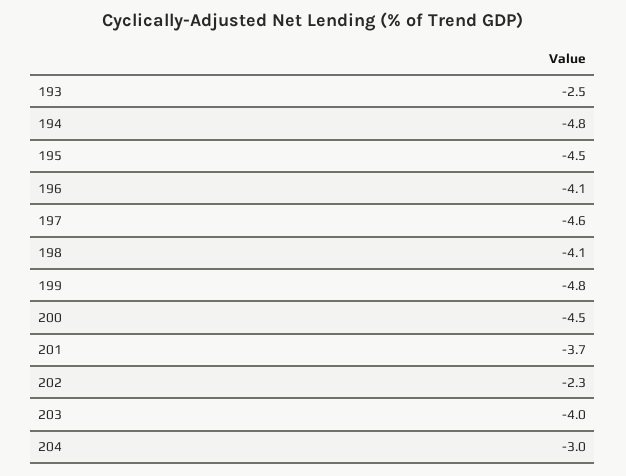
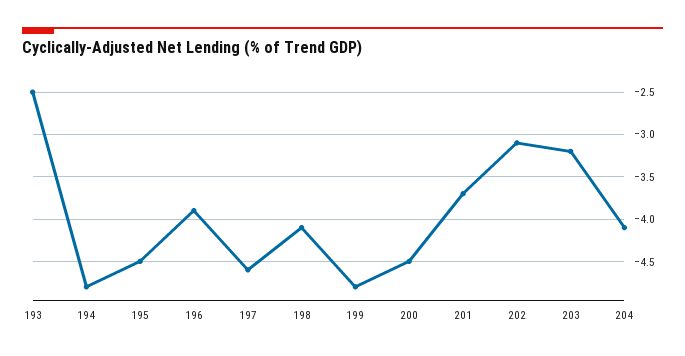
  {
    "193": -2.5,
    "194": -4.8,
    "195": -4.5,
-   "196": -4.1,
+   "196": -3.9,
    "197": -4.6,
    "198": -4.1,
    "199": -4.8,
    "200": -4.5,
    "201": -3.7,
-   "202": -2.3,
+   "202": -3.1,
-   "203": -4,
+   "203": -3.2,
-   "204": -3
+   "204": -4.1
  }

